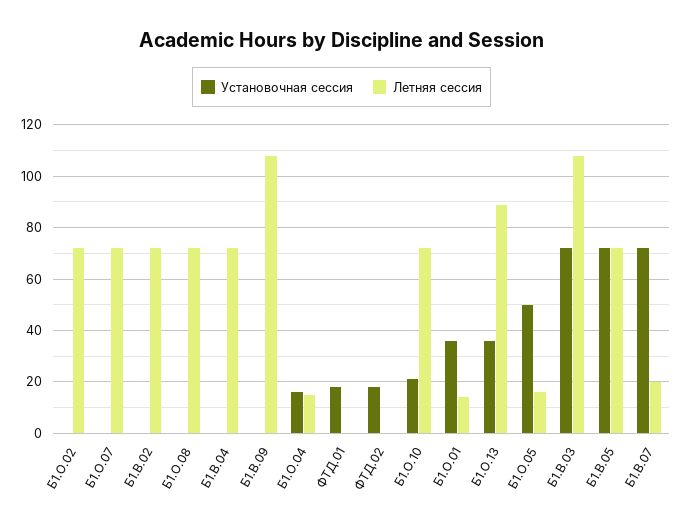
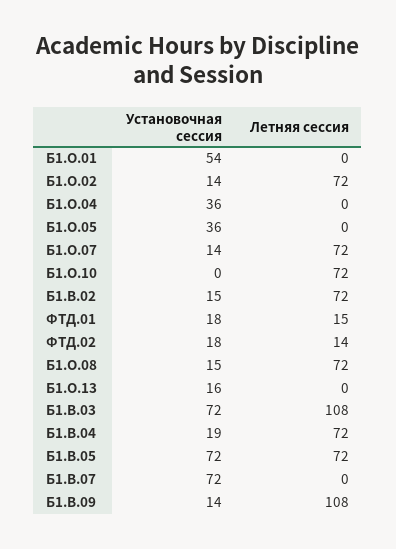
  {
    "Установочная сессия": {
-     "Б1.О.02": 0,
+     "Б1.О.02": 14,
-     "Б1.О.07": 0,
+     "Б1.О.07": 14,
-     "Б1.В.02": 0,
+     "Б1.В.02": 15,
-     "Б1.О.08": 0,
+     "Б1.О.08": 15,
-     "Б1.В.04": 0,
+     "Б1.В.04": 19,
-     "Б1.В.09": 0,
+     "Б1.В.09": 14,
-     "Б1.О.04": 15,
+     "Б1.О.04": 36,
      "ФТД.01": 18,
      "ФТД.02": 18,
-     "Б1.О.10": 20,
+     "Б1.О.10": 0,
-     "Б1.О.01": 35,
+     "Б1.О.01": 54,
-     "Б1.О.13": 35,
+     "Б1.О.13": 16,
-     "Б1.О.05": 50,
+     "Б1.О.05": 36,
      "Б1.В.03": 72,
      "Б1.В.05": 72,
      "Б1.В.07": 72
    },
    "Летняя сессия": {
      "Б1.О.02": 72,
      "Б1.О.07": 72,
      "Б1.В.02": 72,
      "Б1.О.08": 72,
      "Б1.В.04": 72,
      "Б1.В.09": 108,
-     "Б1.О.04": 15,
+     "Б1.О.04": 0,
-     "ФТД.01": 0,
+     "ФТД.01": 15,
-     "ФТД.02": 0,
+     "ФТД.02": 14,
      "Б1.О.10": 72,
-     "Б1.О.01": 15,
+     "Б1.О.01": 0,
-     "Б1.О.13": 90,
+     "Б1.О.13": 0,
-     "Б1.О.05": 15,
+     "Б1.О.05": 0,
      "Б1.В.03": 108,
      "Б1.В.05": 72,
-     "Б1.В.07": 20
+     "Б1.В.07": 0
    }
  }

